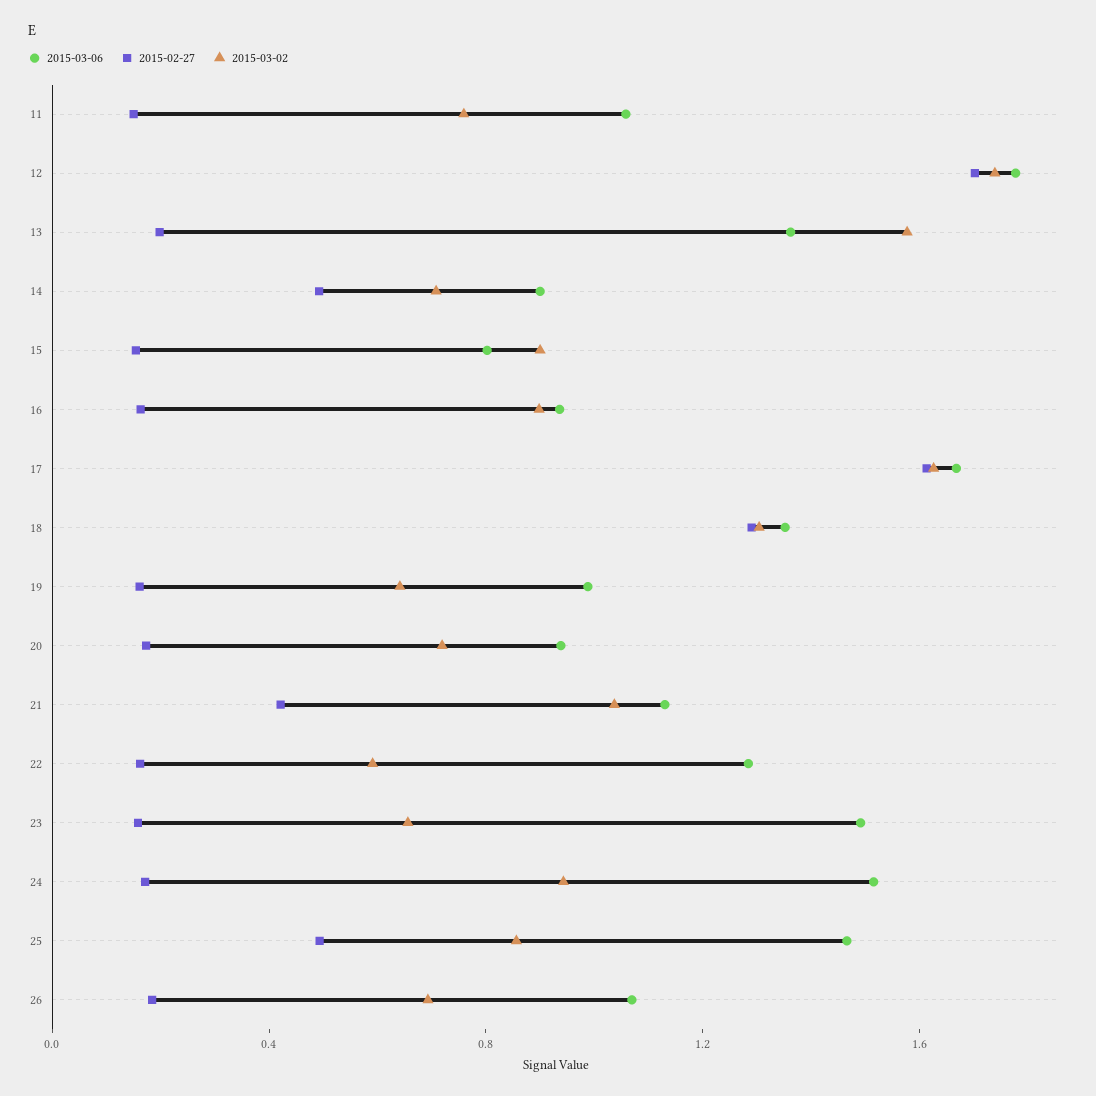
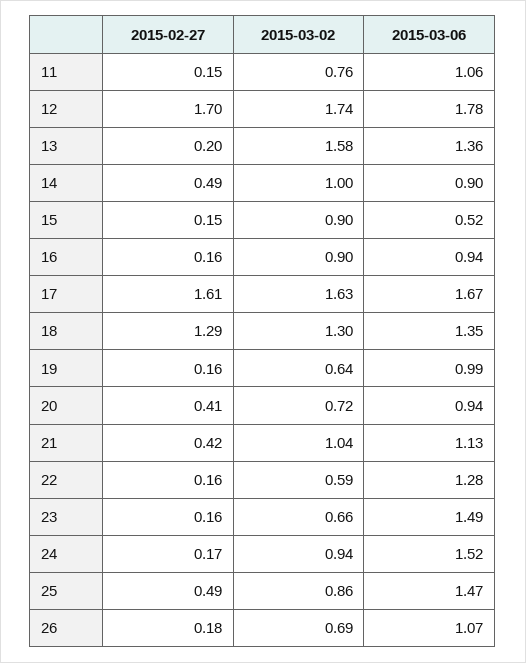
  {
    "2015-03-06": {
      "11": 1.06,
      "12": 1.78,
      "13": 1.36,
      "14": 0.9,
-     "15": 0.8,
+     "15": 0.52,
      "16": 0.94,
      "17": 1.67,
      "18": 1.35,
      "19": 0.99,
      "20": 0.94,
      "21": 1.13,
      "22": 1.28,
      "23": 1.49,
      "24": 1.52,
      "25": 1.47,
      "26": 1.07
    },
    "2015-02-27": {
      "11": 0.15,
      "12": 1.7,
      "13": 0.2,
      "14": 0.49,
      "15": 0.15,
      "16": 0.16,
      "17": 1.61,
      "18": 1.29,
      "19": 0.16,
-     "20": 0.2,
+     "20": 0.41,
      "21": 0.42,
      "22": 0.16,
      "23": 0.16,
      "24": 0.17,
      "25": 0.49,
      "26": 0.18
    },
    "2015-03-02": {
      "11": 0.76,
      "12": 1.74,
      "13": 1.58,
-     "14": 0.7,
+     "14": 1,
      "15": 0.9,
      "16": 0.9,
      "17": 1.63,
      "18": 1.3,
      "19": 0.64,
      "20": 0.72,
      "21": 1.04,
      "22": 0.59,
      "23": 0.66,
      "24": 0.94,
      "25": 0.86,
      "26": 0.69
    }
  }

